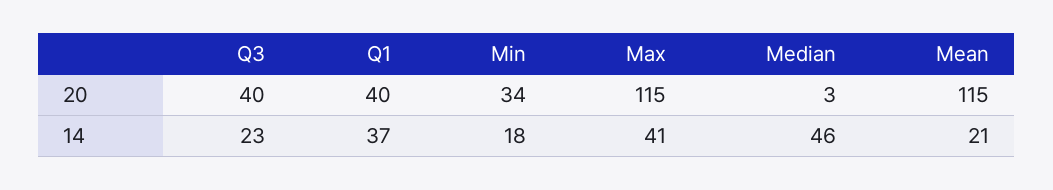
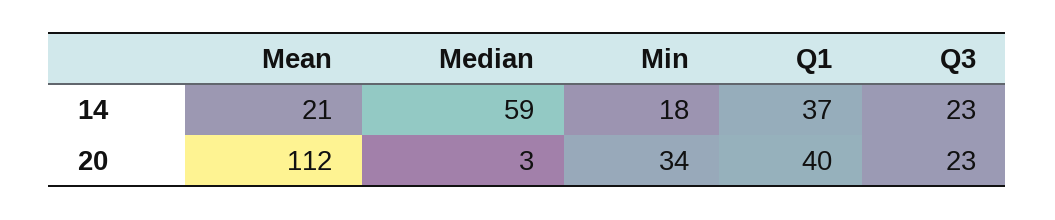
  {
    "Q3": {
-     "20": 40,
+     "20": 23,
      "14": 23
    },
    "Q1": {
      "20": 40,
      "14": 37
    },
    "Min": {
      "20": 34,
      "14": 18
    },
-   "Max": {
-     "20": 115,
-     "14": 41
-   },
    "Median": {
      "20": 3,
-     "14": 46
+     "14": 59
    },
    "Mean": {
-     "20": 115,
+     "20": 112,
      "14": 21
    }
  }

